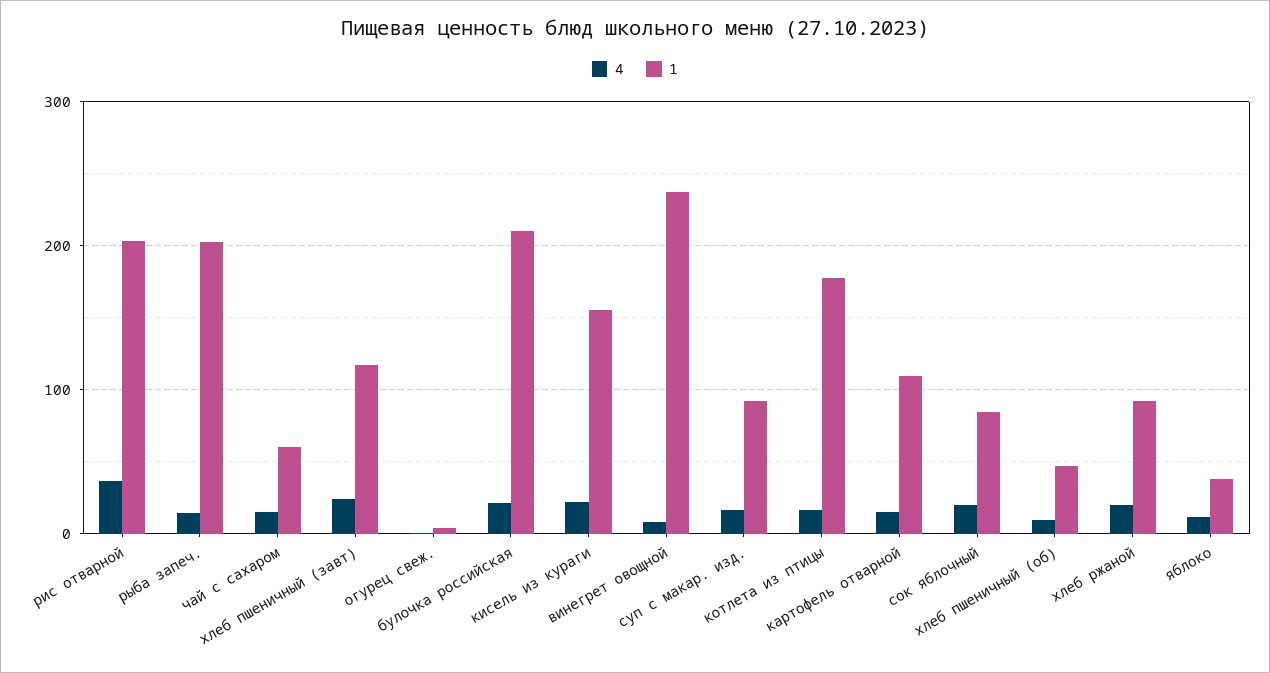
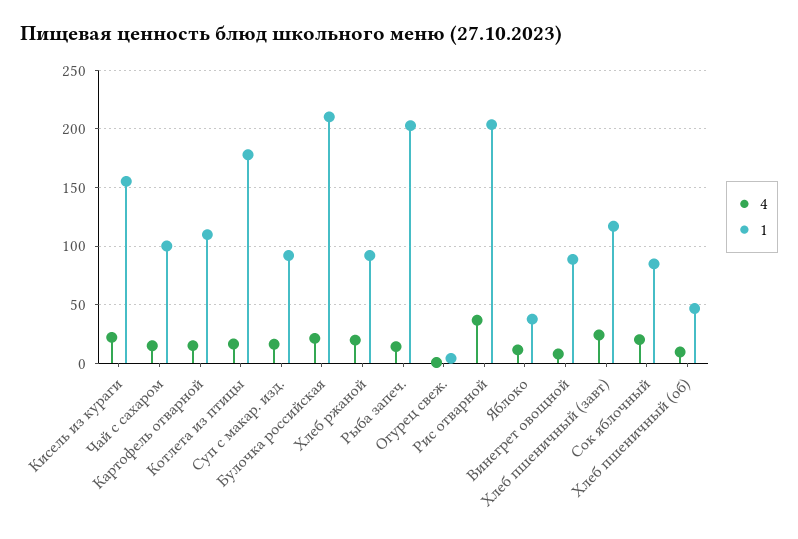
  {
    "4": {
      "рис отварной": 40,
      "рыба запеч.": 10,
      "чай с сахаром": 20,
      "хлеб пшеничный (завт)": 20,
      "огурец свеж.": 0,
      "булочка российская": 20,
      "кисель из кураги": 20,
      "винегрет овощной": 10,
      "суп с макар. изд.": 20,
      "котлета из птицы": 20,
      "картофель отварной": 20,
      "сок яблочный": 20,
      "хлеб пшеничный (об)": 10,
      "хлеб ржаной": 20,
      "яблоко": 10
    },
    "1": {
      "рис отварной": 200,
      "рыба запеч.": 200,
-     "чай с сахаром": 60,
+     "чай с сахаром": 100,
      "хлеб пшеничный (завт)": 120,
      "огурец свеж.": 0,
      "булочка российская": 210,
      "кисель из кураги": 160,
-     "винегрет овощной": 240,
+     "винегрет овощной": 90,
      "суп с макар. изд.": 90,
      "котлета из птицы": 180,
      "картофель отварной": 110,
      "сок яблочный": 80,
      "хлеб пшеничный (об)": 50,
      "хлеб ржаной": 90,
      "яблоко": 40
    }
  }

